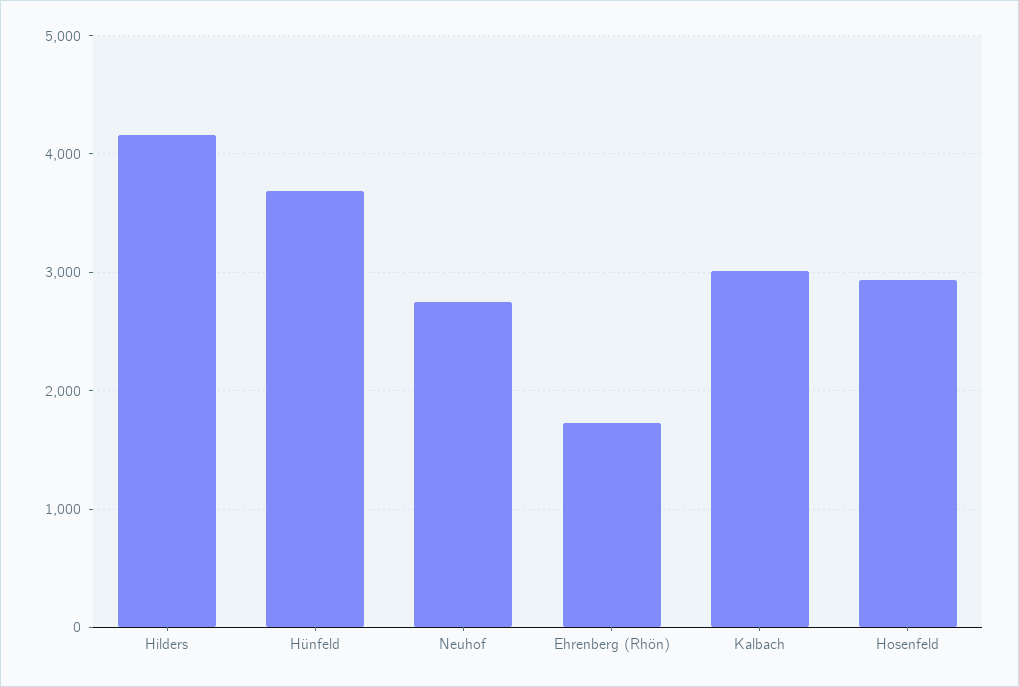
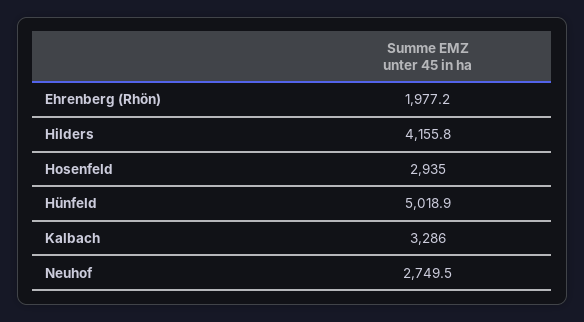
  {
    "Hilders": 4155.8,
-   "Hünfeld": 3700,
+   "Hünfeld": 5018.9,
    "Neuhof": 2749.5,
-   "Ehrenberg (Rhön)": 1700,
+   "Ehrenberg (Rhön)": 1977.2,
-   "Kalbach": 3000,
+   "Kalbach": 3286,
    "Hosenfeld": 2935
  }

